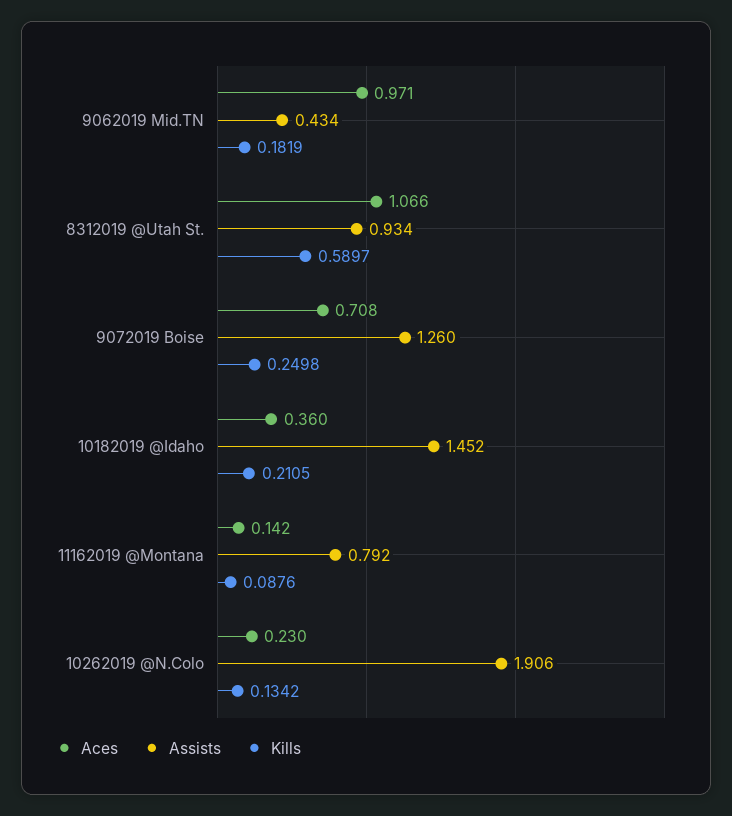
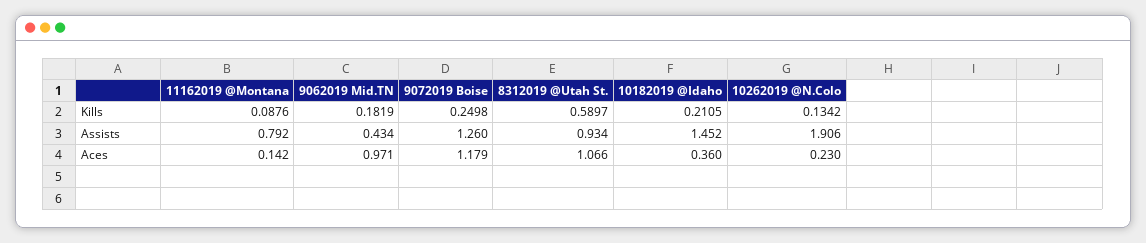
  {
    "Aces": {
      "9062019 Mid.TN": 0.971,
      "8312019 @Utah St.": 1.066,
-     "9072019 Boise": 0.708,
+     "9072019 Boise": 1.179,
      "10182019 @Idaho": 0.36,
      "11162019 @Montana": 0.142,
      "10262019 @N.Colo": 0.23
    },
    "Assists": {
      "9062019 Mid.TN": 0.434,
      "8312019 @Utah St.": 0.934,
      "9072019 Boise": 1.26,
      "10182019 @Idaho": 1.452,
      "11162019 @Montana": 0.792,
      "10262019 @N.Colo": 1.906
    },
    "Kills": {
      "9062019 Mid.TN": 0.1819,
      "8312019 @Utah St.": 0.5897,
      "9072019 Boise": 0.2498,
      "10182019 @Idaho": 0.2105,
      "11162019 @Montana": 0.0876,
      "10262019 @N.Colo": 0.1342
    }
  }

